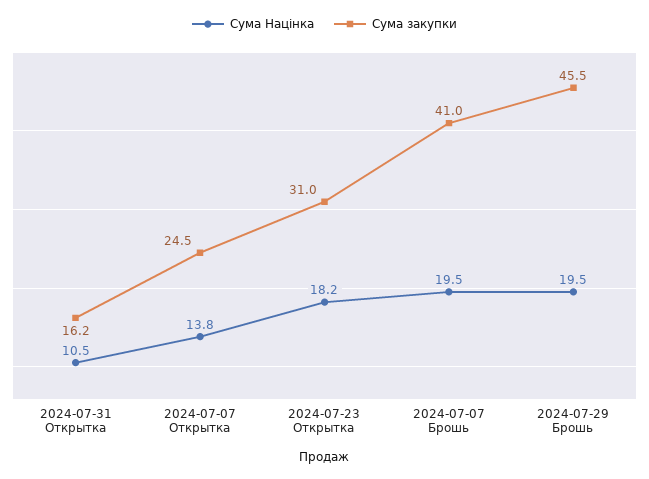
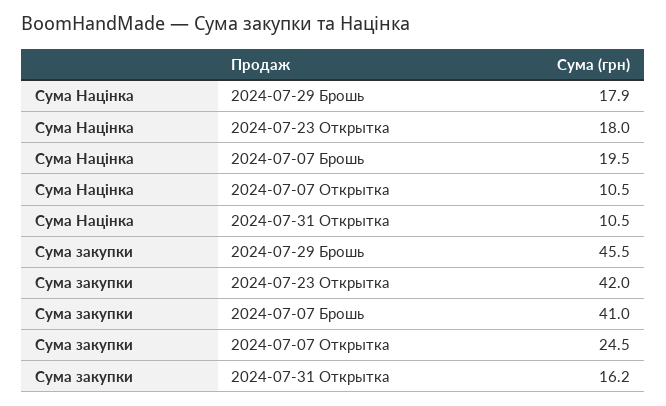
  {
    "Сума Націнка": {
      "2024-07-31 Открытка": 10.5,
-     "2024-07-07 Открытка": 13.8,
+     "2024-07-07 Открытка": 10.5,
-     "2024-07-23 Открытка": 18.2,
+     "2024-07-23 Открытка": 18,
      "2024-07-07 Брошь": 19.5,
-     "2024-07-29 Брошь": 19.5
+     "2024-07-29 Брошь": 17.9
    },
    "Сума закупки": {
      "2024-07-31 Открытка": 16.2,
      "2024-07-07 Открытка": 24.5,
-     "2024-07-23 Открытка": 31,
+     "2024-07-23 Открытка": 42,
      "2024-07-07 Брошь": 41,
      "2024-07-29 Брошь": 45.5
    }
  }

